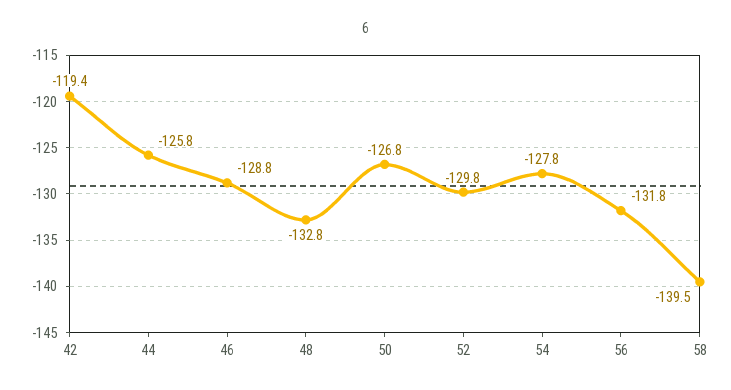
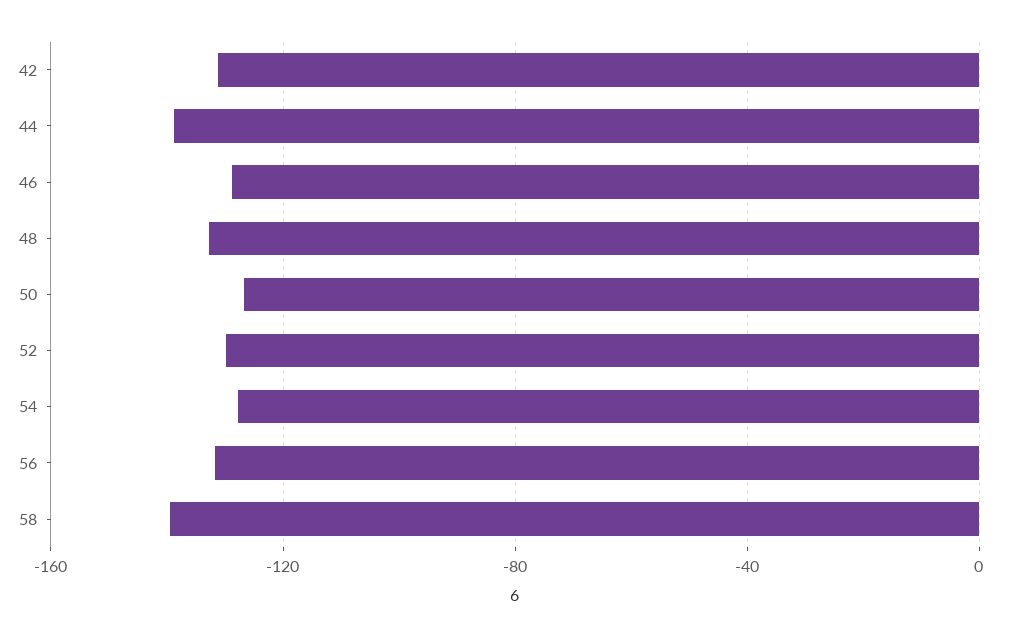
  {
-   "42": -119.4,
+   "42": -130,
-   "44": -125.8,
+   "44": -140,
    "46": -128.8,
    "48": -132.8,
    "50": -126.8,
    "52": -129.8,
    "54": -127.8,
    "56": -131.8,
    "58": -139.5
  }

